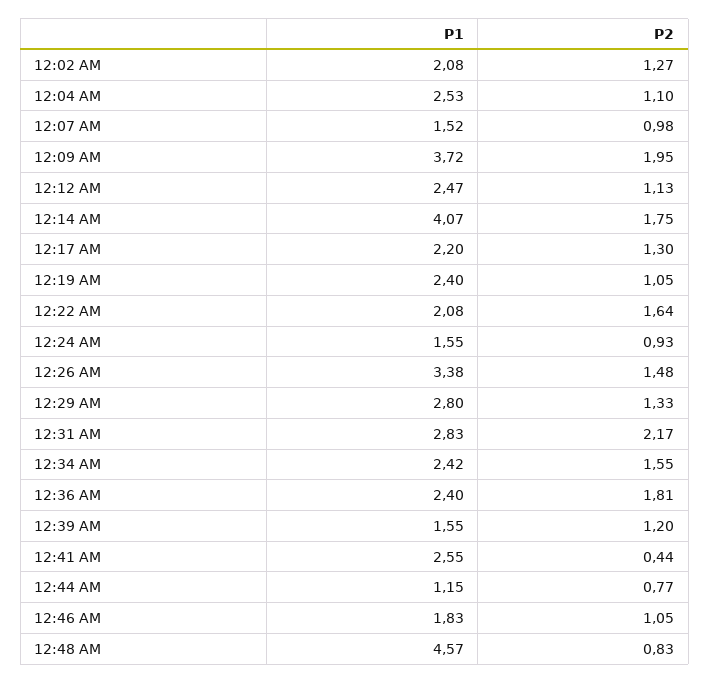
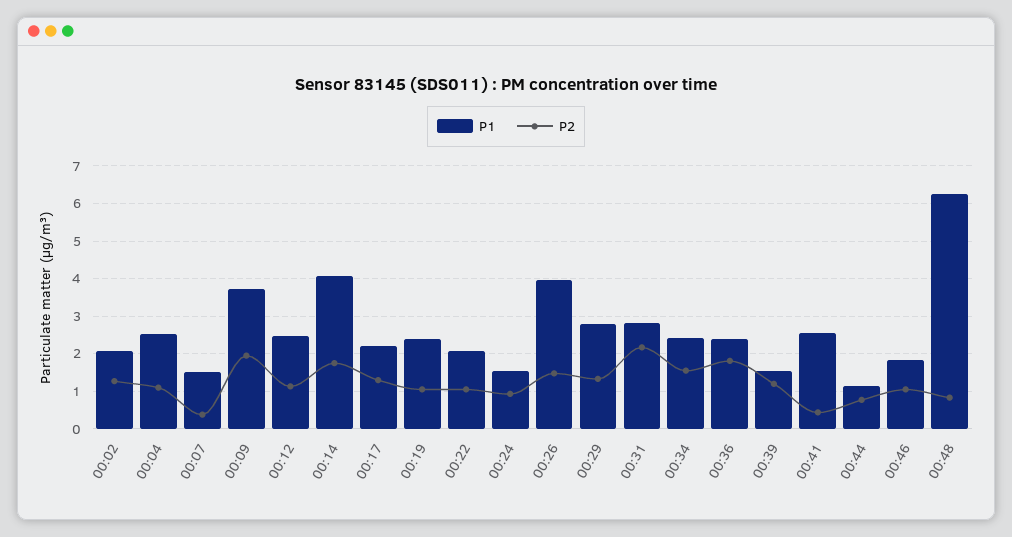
  {
    "P1": {
      "12:02 AM": 2.08,
      "12:04 AM": 2.53,
      "12:07 AM": 1.52,
      "12:09 AM": 3.72,
      "12:12 AM": 2.47,
      "12:14 AM": 4.07,
      "12:17 AM": 2.2,
      "12:19 AM": 2.4,
      "12:22 AM": 2.08,
      "12:24 AM": 1.55,
-     "12:26 AM": 3.38,
+     "12:26 AM": 4,
      "12:29 AM": 2.8,
      "12:31 AM": 2.83,
      "12:34 AM": 2.42,
      "12:36 AM": 2.4,
      "12:39 AM": 1.55,
      "12:41 AM": 2.55,
      "12:44 AM": 1.15,
      "12:46 AM": 1.83,
-     "12:48 AM": 4.57
+     "12:48 AM": 6.2
    },
    "P2": {
      "12:02 AM": 1.27,
      "12:04 AM": 1.1,
-     "12:07 AM": 0.98,
+     "12:07 AM": 0.4,
      "12:09 AM": 1.95,
      "12:12 AM": 1.13,
      "12:14 AM": 1.75,
      "12:17 AM": 1.3,
      "12:19 AM": 1.05,
-     "12:22 AM": 1.64,
+     "12:22 AM": 1,
      "12:24 AM": 0.93,
      "12:26 AM": 1.48,
      "12:29 AM": 1.33,
      "12:31 AM": 2.17,
      "12:34 AM": 1.55,
      "12:36 AM": 1.81,
      "12:39 AM": 1.2,
      "12:41 AM": 0.44,
      "12:44 AM": 0.77,
      "12:46 AM": 1.05,
      "12:48 AM": 0.83
    }
  }

